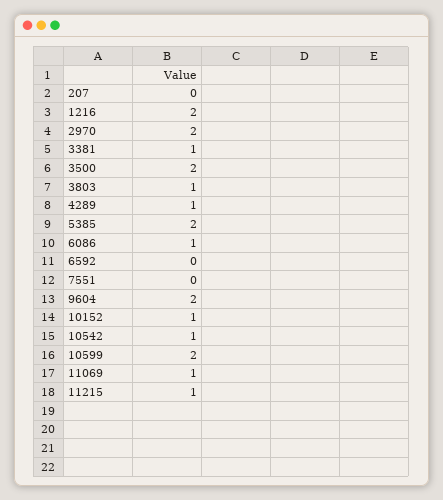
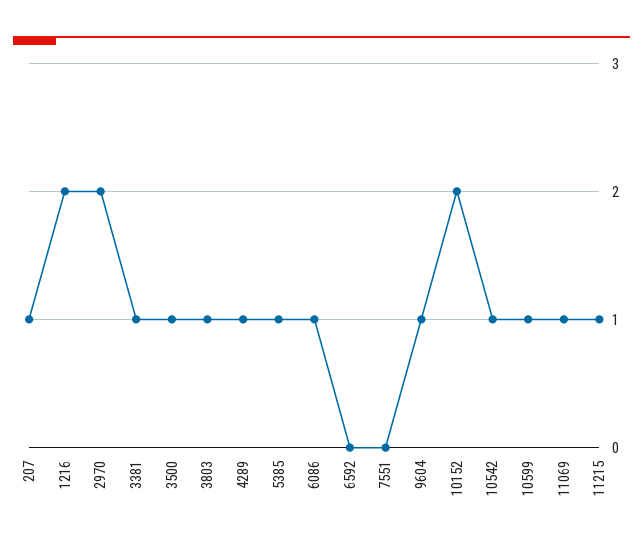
  {
-   "207": 0,
+   "207": 1,
    "1216": 2,
    "2970": 2,
    "3381": 1,
-   "3500": 2,
+   "3500": 1,
    "3803": 1,
    "4289": 1,
-   "5385": 2,
+   "5385": 1,
    "6086": 1,
    "6592": 0,
    "7551": 0,
-   "9604": 2,
+   "9604": 1,
-   "10152": 1,
+   "10152": 2,
    "10542": 1,
-   "10599": 2,
+   "10599": 1,
    "11069": 1,
    "11215": 1
  }

